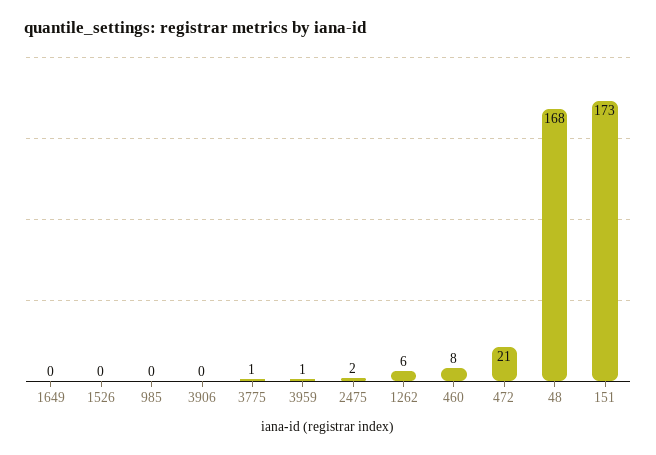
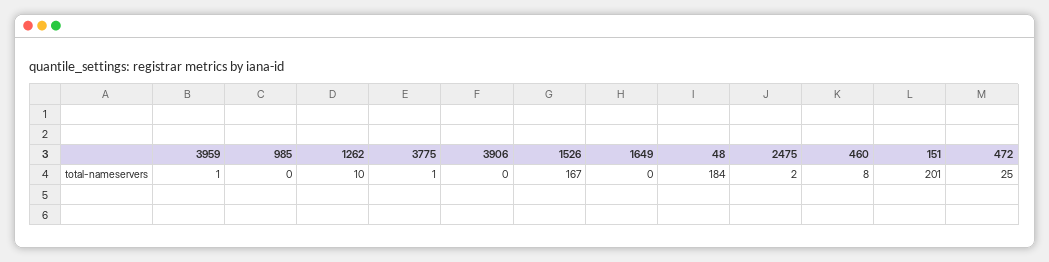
  {
    "1649": 0,
-   "1526": 0,
+   "1526": 167,
    "985": 0,
    "3906": 0,
    "3775": 1,
    "3959": 1,
    "2475": 2,
-   "1262": 6,
+   "1262": 10,
    "460": 8,
-   "472": 21,
+   "472": 25,
-   "48": 168,
+   "48": 184,
-   "151": 173
+   "151": 201
  }

